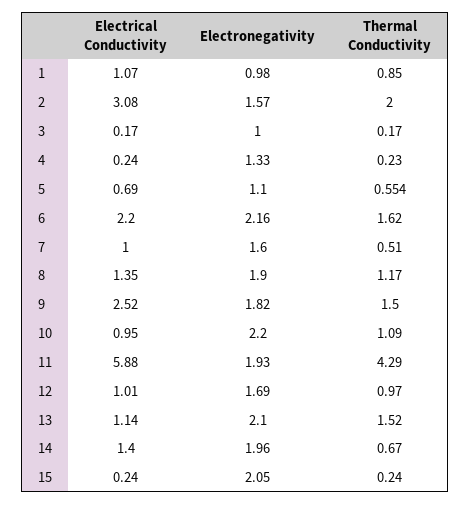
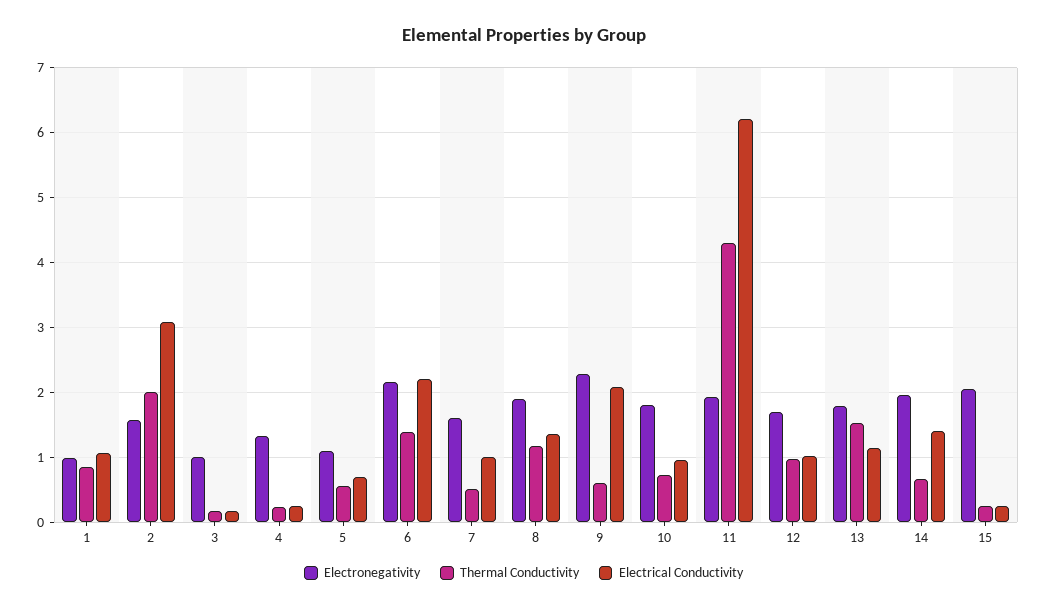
  {
    "Electrical Conductivity": {
      "1": 1.07,
      "2": 3.08,
      "3": 0.17,
      "4": 0.24,
      "5": 0.69,
      "6": 2.2,
      "7": 1,
      "8": 1.35,
-     "9": 2.52,
+     "9": 2.1,
      "10": 0.95,
-     "11": 5.88,
+     "11": 6.2,
      "12": 1.01,
      "13": 1.14,
      "14": 1.4,
      "15": 0.24
    },
    "Electronegativity": {
      "1": 0.98,
      "2": 1.57,
      "3": 1,
      "4": 1.33,
      "5": 1.1,
      "6": 2.16,
      "7": 1.6,
      "8": 1.9,
-     "9": 1.82,
+     "9": 2.3,
-     "10": 2.2,
+     "10": 1.8,
      "11": 1.93,
      "12": 1.69,
-     "13": 2.1,
+     "13": 1.8,
      "14": 1.96,
      "15": 2.05
    },
    "Thermal Conductivity": {
      "1": 0.85,
      "2": 2,
      "3": 0.17,
      "4": 0.23,
      "5": 0.554,
-     "6": 1.62,
+     "6": 1.4,
      "7": 0.51,
      "8": 1.17,
-     "9": 1.5,
+     "9": 0.6,
-     "10": 1.09,
+     "10": 0.7,
      "11": 4.29,
      "12": 0.97,
      "13": 1.52,
      "14": 0.67,
      "15": 0.24
    }
  }

